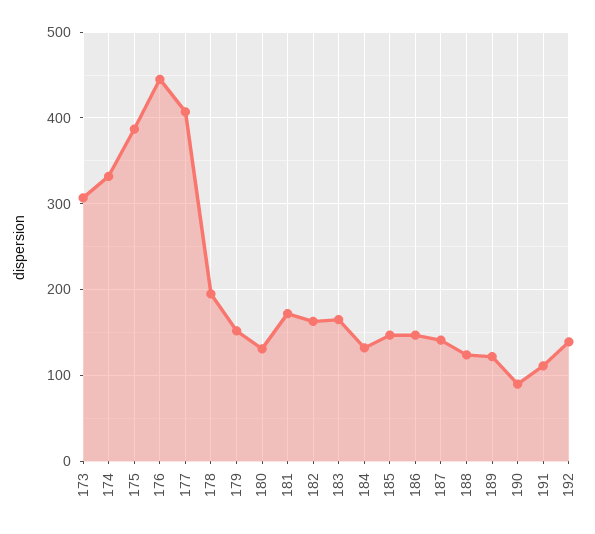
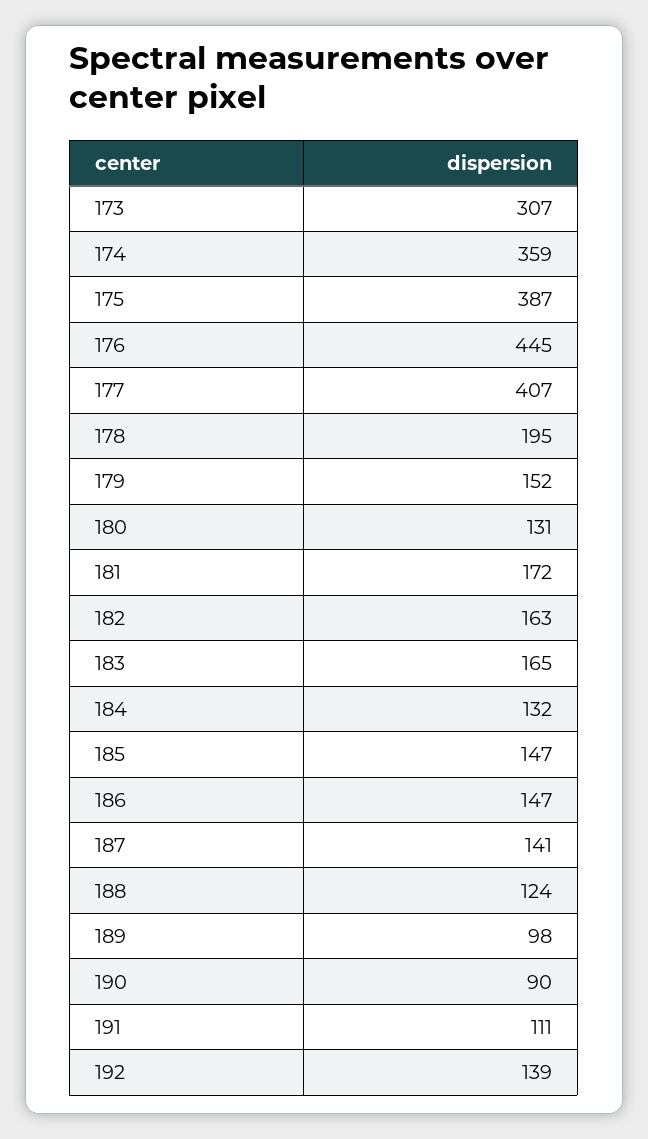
  {
    "173": 307,
-   "174": 330,
+   "174": 359,
    "175": 387,
    "176": 445,
    "177": 407,
    "178": 195,
    "179": 152,
    "180": 131,
    "181": 172,
    "182": 163,
    "183": 165,
    "184": 132,
    "185": 147,
    "186": 147,
    "187": 141,
    "188": 124,
-   "189": 120,
+   "189": 98,
    "190": 90,
    "191": 111,
    "192": 139
  }

